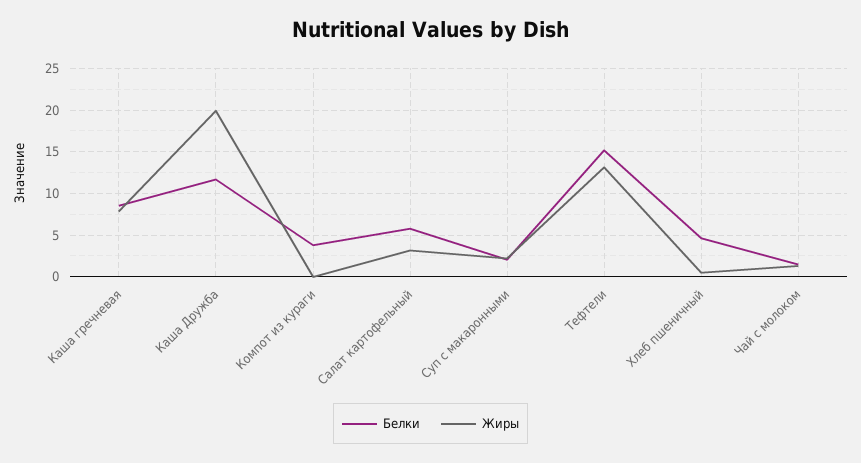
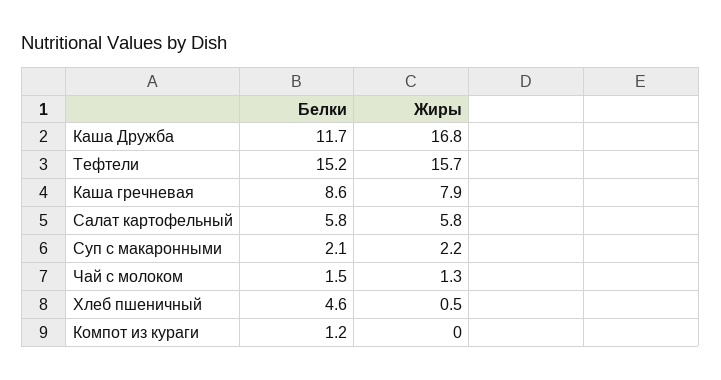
  {
    "Белки": {
      "Каша гречневая": 8.6,
      "Каша Дружба": 11.7,
-     "Компот из кураги": 4,
+     "Компот из кураги": 1.2,
      "Салат картофельный": 5.8,
      "Суп с макаронными": 2.1,
      "Тефтели": 15.2,
      "Хлеб пшеничный": 4.6,
      "Чай с молоком": 1.5
    },
    "Жиры": {
      "Каша гречневая": 7.9,
-     "Каша Дружба": 20,
+     "Каша Дружба": 16.8,
      "Компот из кураги": 0,
-     "Салат картофельный": 3,
+     "Салат картофельный": 5.8,
      "Суп с макаронными": 2.2,
-     "Тефтели": 13,
+     "Тефтели": 15.7,
      "Хлеб пшеничный": 0.5,
      "Чай с молоком": 1.3
    }
  }

